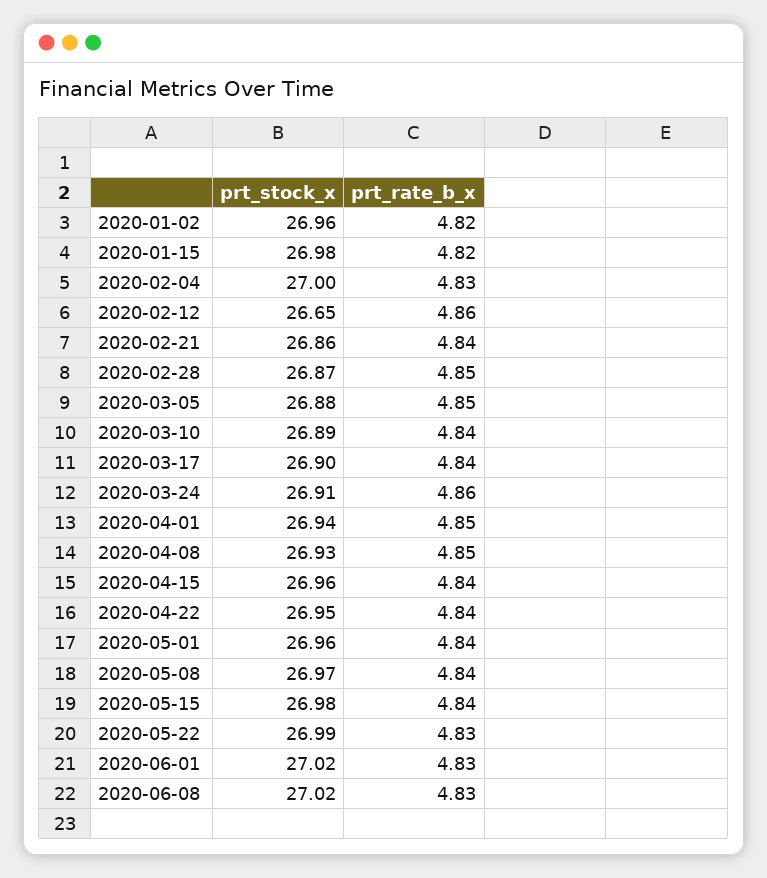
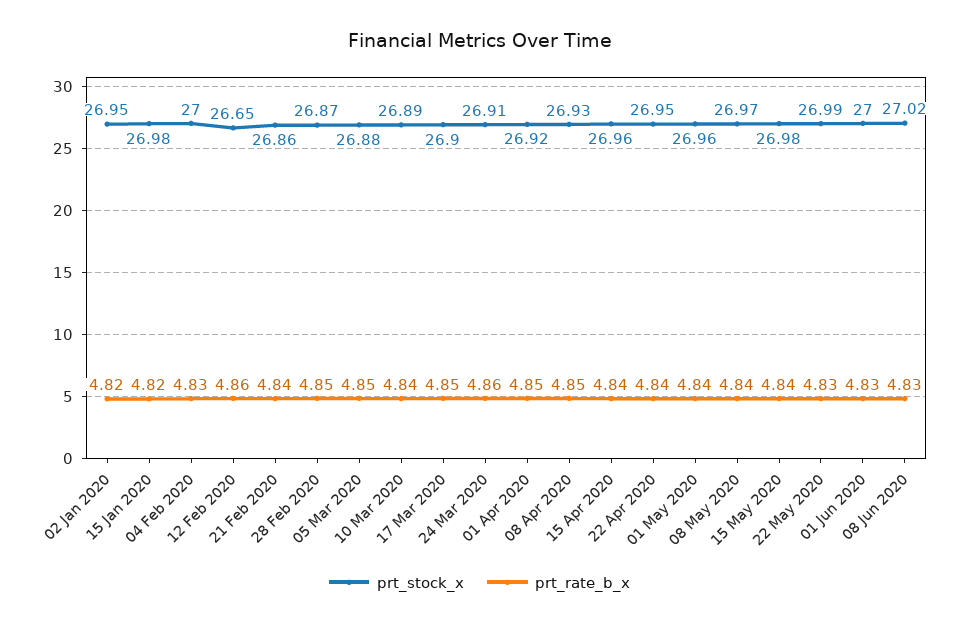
  {
    "prt_stock_x": {
-     "2020-01-02": 26.96,
+     "2020-01-02": 26.95,
      "2020-01-15": 26.98,
      "2020-02-04": 27,
      "2020-02-12": 26.65,
      "2020-02-21": 26.86,
      "2020-02-28": 26.87,
      "2020-03-05": 26.88,
      "2020-03-10": 26.89,
      "2020-03-17": 26.9,
      "2020-03-24": 26.91,
-     "2020-04-01": 26.94,
+     "2020-04-01": 26.92,
      "2020-04-08": 26.93,
      "2020-04-15": 26.96,
      "2020-04-22": 26.95,
      "2020-05-01": 26.96,
      "2020-05-08": 26.97,
      "2020-05-15": 26.98,
      "2020-05-22": 26.99,
-     "2020-06-01": 27.02,
+     "2020-06-01": 27,
      "2020-06-08": 27.02
    },
    "prt_rate_b_x": {
      "2020-01-02": 4.82,
      "2020-01-15": 4.82,
      "2020-02-04": 4.83,
      "2020-02-12": 4.86,
      "2020-02-21": 4.84,
      "2020-02-28": 4.85,
      "2020-03-05": 4.85,
      "2020-03-10": 4.84,
-     "2020-03-17": 4.84,
+     "2020-03-17": 4.85,
      "2020-03-24": 4.86,
      "2020-04-01": 4.85,
      "2020-04-08": 4.85,
      "2020-04-15": 4.84,
      "2020-04-22": 4.84,
      "2020-05-01": 4.84,
      "2020-05-08": 4.84,
      "2020-05-15": 4.84,
      "2020-05-22": 4.83,
      "2020-06-01": 4.83,
      "2020-06-08": 4.83
    }
  }

